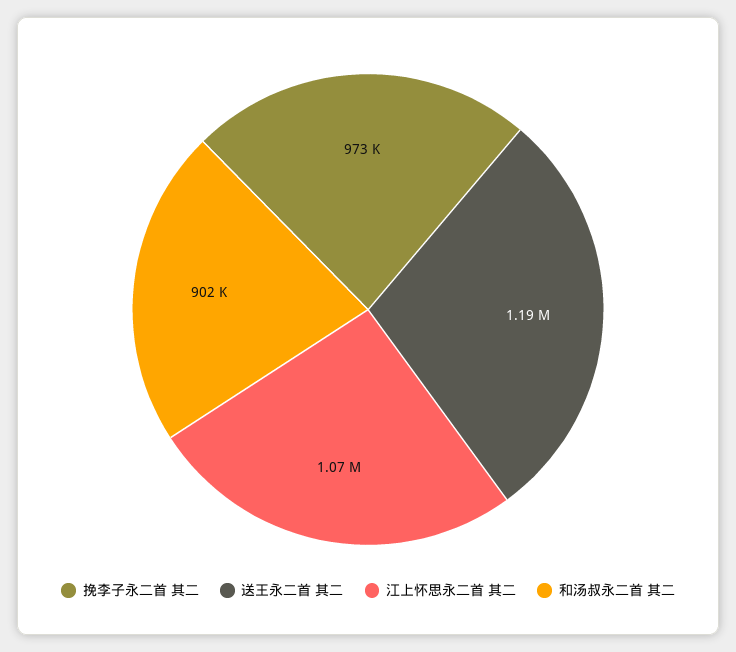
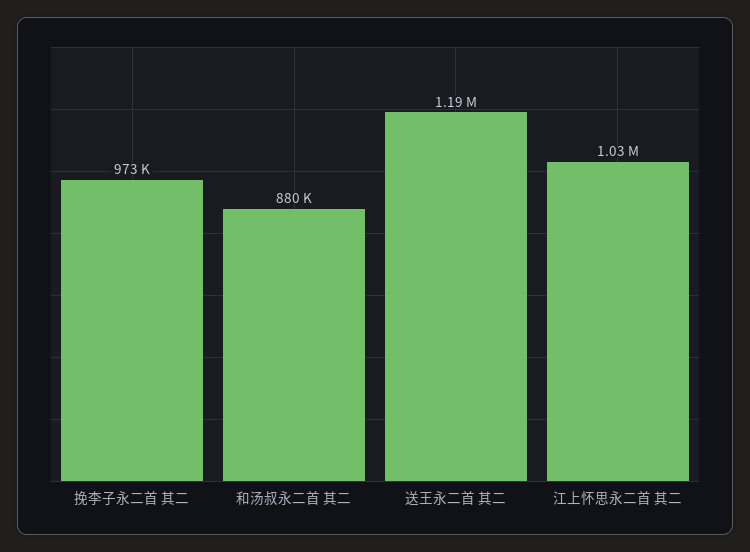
  {
    "挽李子永二首 其二": 973000,
    "送王永二首 其二": 1190000,
-   "江上怀思永二首 其二": 1070000,
+   "江上怀思永二首 其二": 1030000,
-   "和汤叔永二首 其二": 902000
+   "和汤叔永二首 其二": 880000
  }

